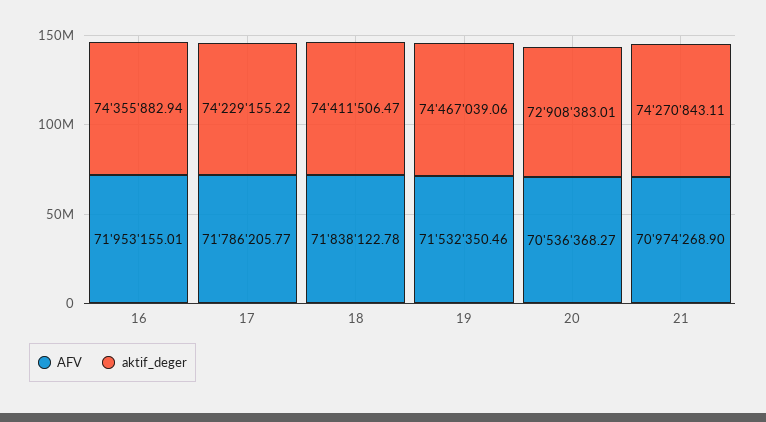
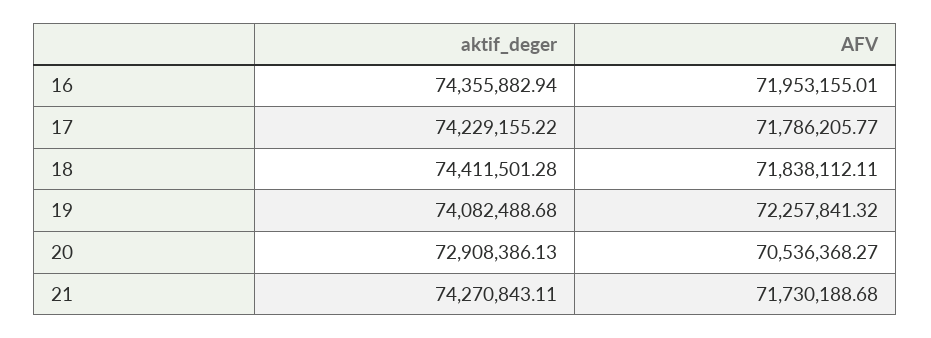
  {
    "AFV": {
      "16": 71953155.01,
      "17": 71786205.77,
-     "18": 71838122.78,
+     "18": 71838112.11,
-     "19": 71532350.46,
+     "19": 72257841.32,
      "20": 70536368.27,
-     "21": 70974268.9
+     "21": 71730188.68
    },
    "aktif_deger": {
      "16": 74355882.94,
      "17": 74229155.22,
-     "18": 74411506.47,
+     "18": 74411501.28,
-     "19": 74467039.06,
+     "19": 74082488.68,
-     "20": 72908383.01,
+     "20": 72908386.13,
      "21": 74270843.11
    }
  }

